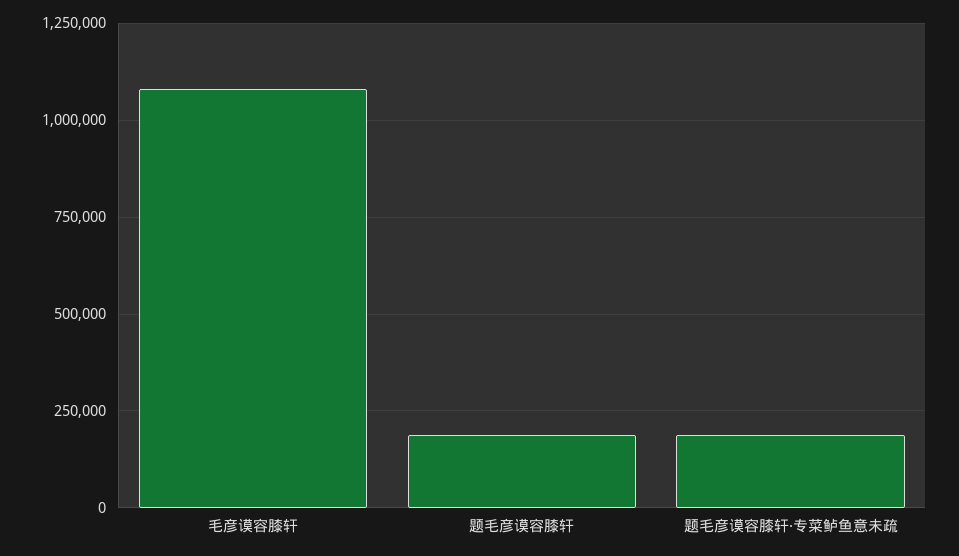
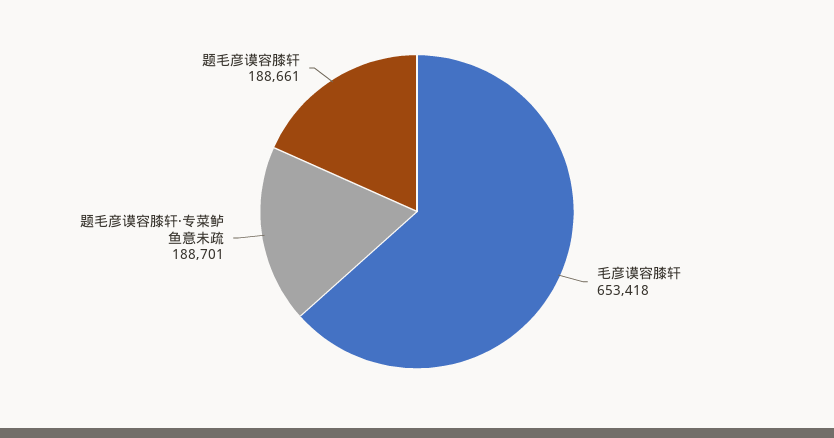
  {
-   "毛彦谟容膝轩": 1075000,
+   "毛彦谟容膝轩": 653418,
    "题毛彦谟容膝轩": 188661,
    "题毛彦谟容膝轩·专菜鲈鱼意未疏": 188701
  }

